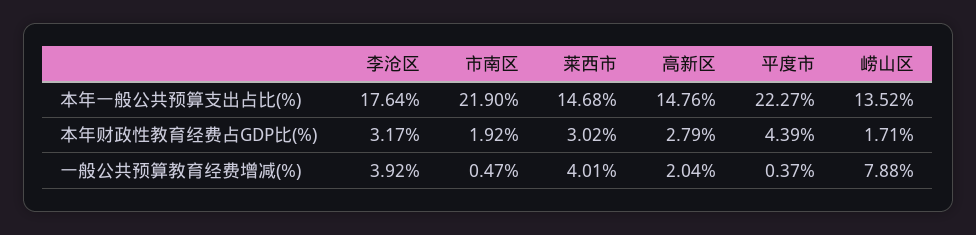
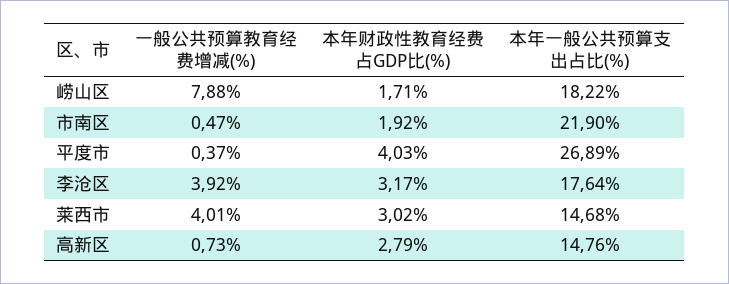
  {
    "李沧区": {
      "本年一般公共预算支出占比(%)": 17.64,
      "本年财政性教育经费占GDP比(%)": 3.17,
      "一般公共预算教育经费增减(%)": 3.92
    },
    "市南区": {
      "本年一般公共预算支出占比(%)": 21.9,
      "本年财政性教育经费占GDP比(%)": 1.92,
      "一般公共预算教育经费增减(%)": 0.47
    },
    "莱西市": {
      "本年一般公共预算支出占比(%)": 14.68,
      "本年财政性教育经费占GDP比(%)": 3.02,
      "一般公共预算教育经费增减(%)": 4.01
    },
    "高新区": {
      "本年一般公共预算支出占比(%)": 14.76,
      "本年财政性教育经费占GDP比(%)": 2.79,
-     "一般公共预算教育经费增减(%)": 2.04
+     "一般公共预算教育经费增减(%)": 0.73
    },
    "平度市": {
-     "本年一般公共预算支出占比(%)": 22.27,
+     "本年一般公共预算支出占比(%)": 26.89,
-     "本年财政性教育经费占GDP比(%)": 4.39,
+     "本年财政性教育经费占GDP比(%)": 4.03,
      "一般公共预算教育经费增减(%)": 0.37
    },
    "崂山区": {
-     "本年一般公共预算支出占比(%)": 13.52,
+     "本年一般公共预算支出占比(%)": 18.22,
      "本年财政性教育经费占GDP比(%)": 1.71,
      "一般公共预算教育经费增减(%)": 7.88
    }
  }

